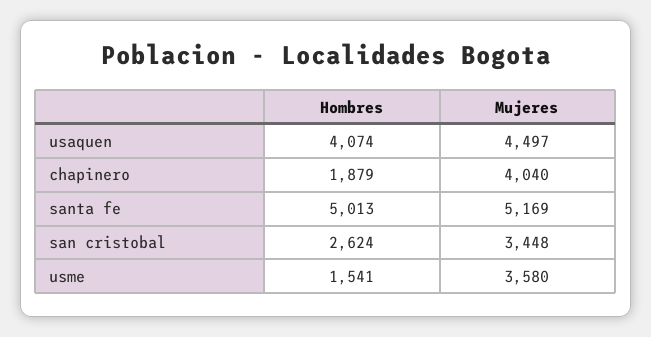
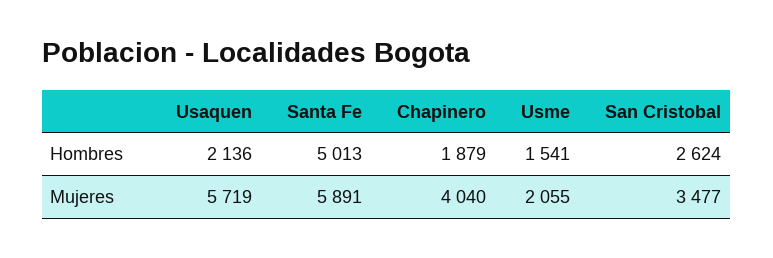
  {
    "Hombres": {
-     "usaquen": 4074,
+     "usaquen": 2136,
      "chapinero": 1879,
      "santa fe": 5013,
      "san cristobal": 2624,
      "usme": 1541
    },
    "Mujeres": {
-     "usaquen": 4497,
+     "usaquen": 5719,
      "chapinero": 4040,
-     "santa fe": 5169,
+     "santa fe": 5891,
-     "san cristobal": 3448,
+     "san cristobal": 3477,
-     "usme": 3580
+     "usme": 2055
    }
  }

